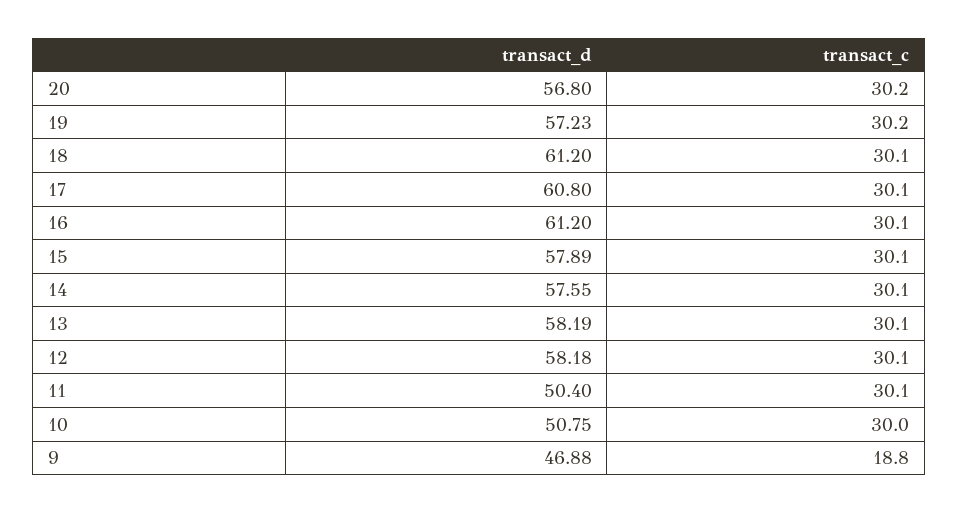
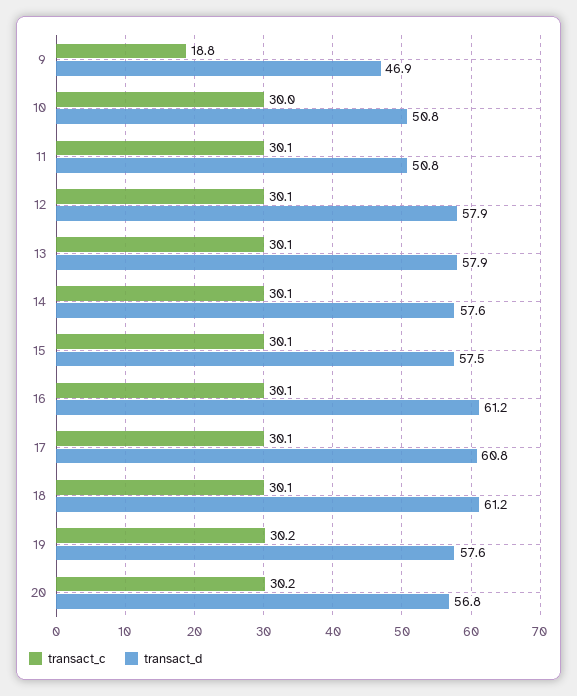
  {
    "transact_d": {
      "20": 56.8,
-     "19": 57.23,
+     "19": 57.6,
      "18": 61.2,
      "17": 60.8,
      "16": 61.2,
-     "15": 57.89,
+     "15": 57.5,
      "14": 57.55,
-     "13": 58.19,
+     "13": 57.9,
-     "12": 58.18,
+     "12": 57.9,
-     "11": 50.4,
+     "11": 50.8,
      "10": 50.75,
      "9": 46.88
    },
    "transact_c": {
      "20": 30.2,
      "19": 30.2,
      "18": 30.1,
      "17": 30.1,
      "16": 30.1,
      "15": 30.1,
      "14": 30.1,
      "13": 30.1,
      "12": 30.1,
      "11": 30.1,
      "10": 30,
      "9": 18.8
    }
  }

